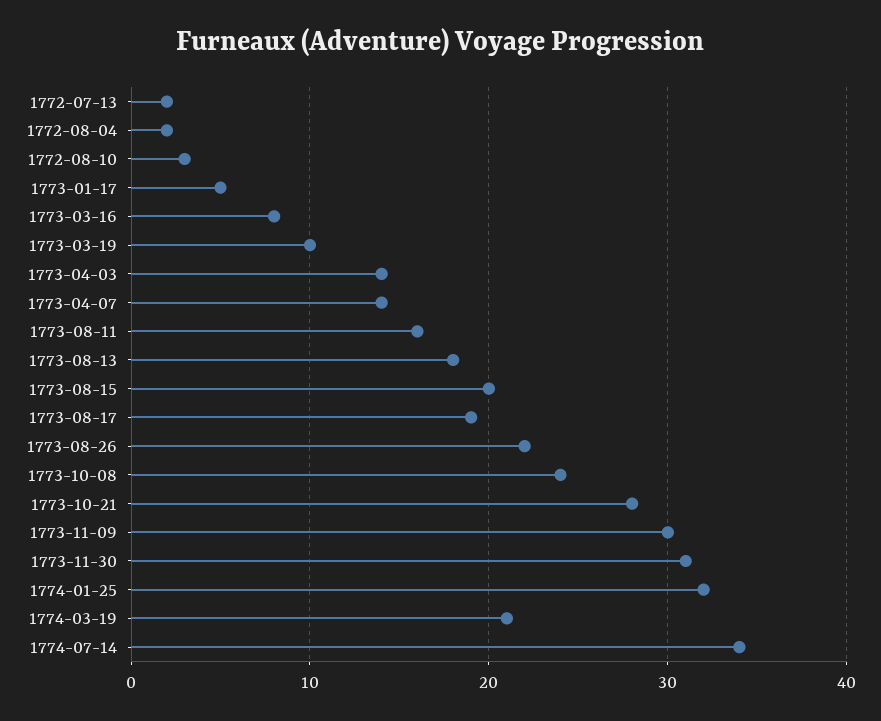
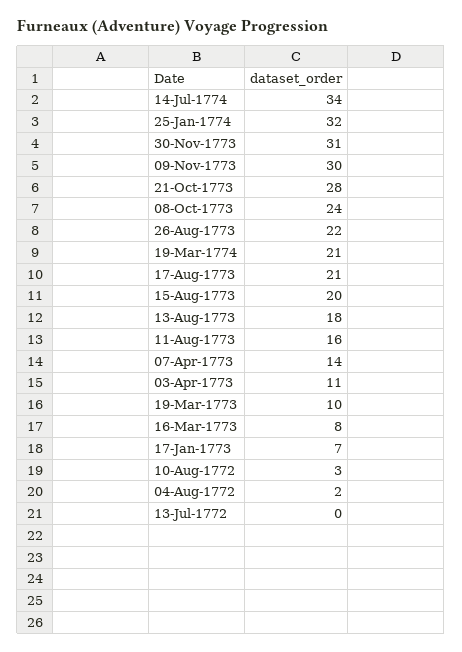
  {
-   "1772-07-13": 2,
+   "1772-07-13": 0,
    "1772-08-04": 2,
    "1772-08-10": 3,
-   "1773-01-17": 5,
+   "1773-01-17": 7,
    "1773-03-16": 8,
    "1773-03-19": 10,
-   "1773-04-03": 14,
+   "1773-04-03": 11,
    "1773-04-07": 14,
    "1773-08-11": 16,
    "1773-08-13": 18,
    "1773-08-15": 20,
-   "1773-08-17": 19,
+   "1773-08-17": 21,
    "1773-08-26": 22,
    "1773-10-08": 24,
    "1773-10-21": 28,
    "1773-11-09": 30,
    "1773-11-30": 31,
    "1774-01-25": 32,
    "1774-03-19": 21,
    "1774-07-14": 34
  }

